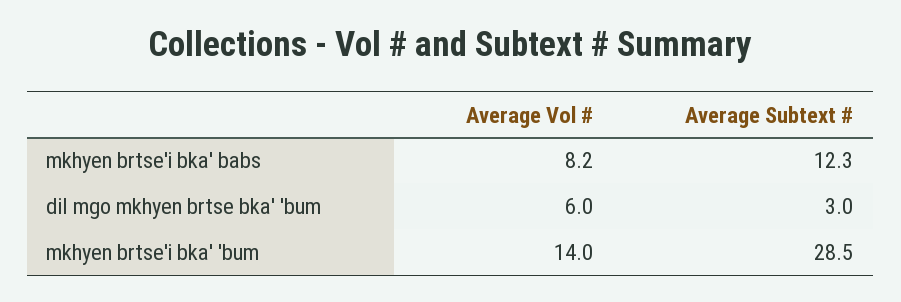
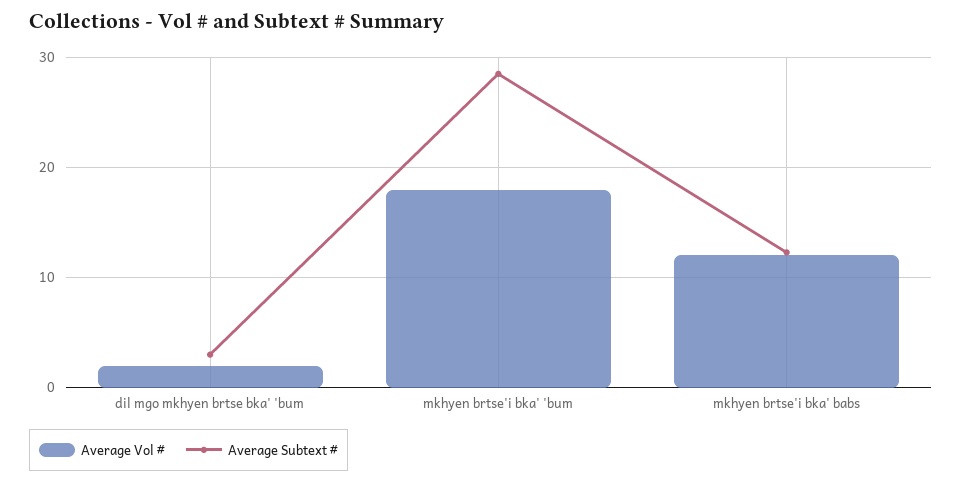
  {
    "Average Vol #": {
-     "mkhyen brtse'i bka' babs": 8.2,
+     "mkhyen brtse'i bka' babs": 12,
-     "dil mgo mkhyen brtse bka' 'bum": 6,
+     "dil mgo mkhyen brtse bka' 'bum": 2,
-     "mkhyen brtse'i bka' 'bum": 14
+     "mkhyen brtse'i bka' 'bum": 18
    },
    "Average Subtext #": {
      "mkhyen brtse'i bka' babs": 12.3,
      "dil mgo mkhyen brtse bka' 'bum": 3,
      "mkhyen brtse'i bka' 'bum": 28.5
    }
  }

